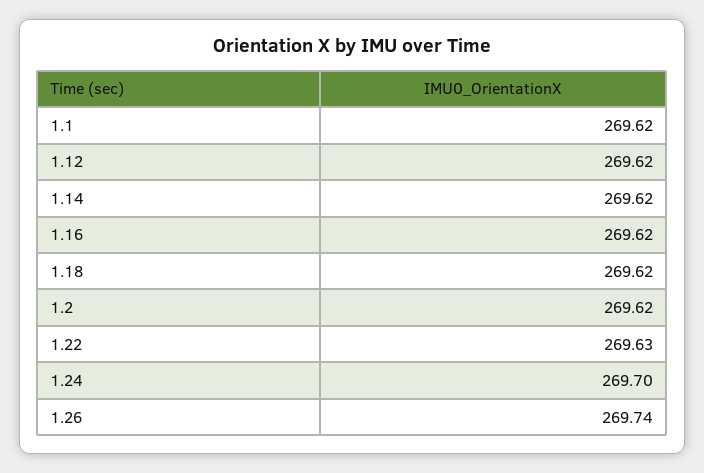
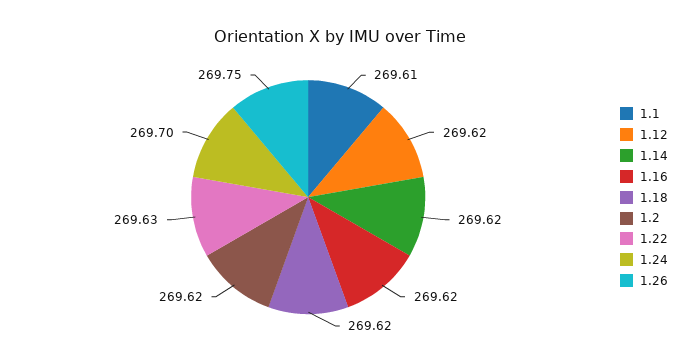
  {
-   "1.1": 269.62,
+   "1.1": 269.61,
    "1.12": 269.62,
    "1.14": 269.62,
    "1.16": 269.62,
    "1.18": 269.62,
    "1.2": 269.62,
    "1.22": 269.63,
    "1.24": 269.7,
-   "1.26": 269.74
+   "1.26": 269.75
  }

